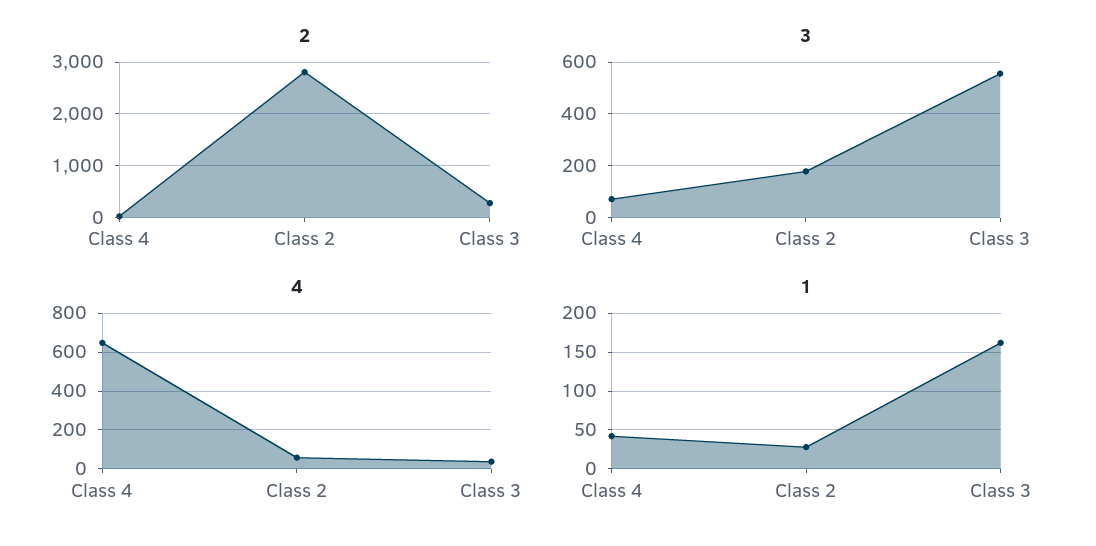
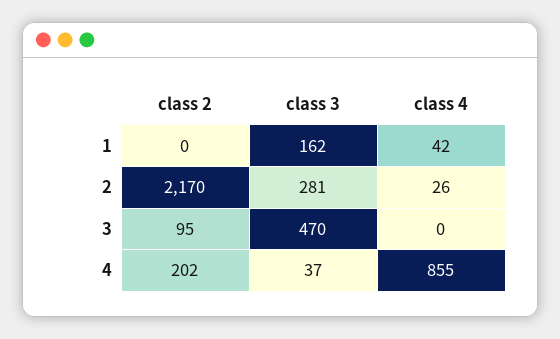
  {
    "2": {
      "Class 4": 26,
-     "Class 2": 2800,
+     "Class 2": 2170,
      "Class 3": 281
    },
    "3": {
-     "Class 4": 75,
+     "Class 4": 0,
-     "Class 2": 175,
+     "Class 2": 95,
-     "Class 3": 550
+     "Class 3": 470
    },
    "4": {
-     "Class 4": 650,
+     "Class 4": 855,
-     "Class 2": 50,
+     "Class 2": 202,
      "Class 3": 37
    },
    "1": {
      "Class 4": 42,
-     "Class 2": 30,
+     "Class 2": 0,
      "Class 3": 162
    }
  }

